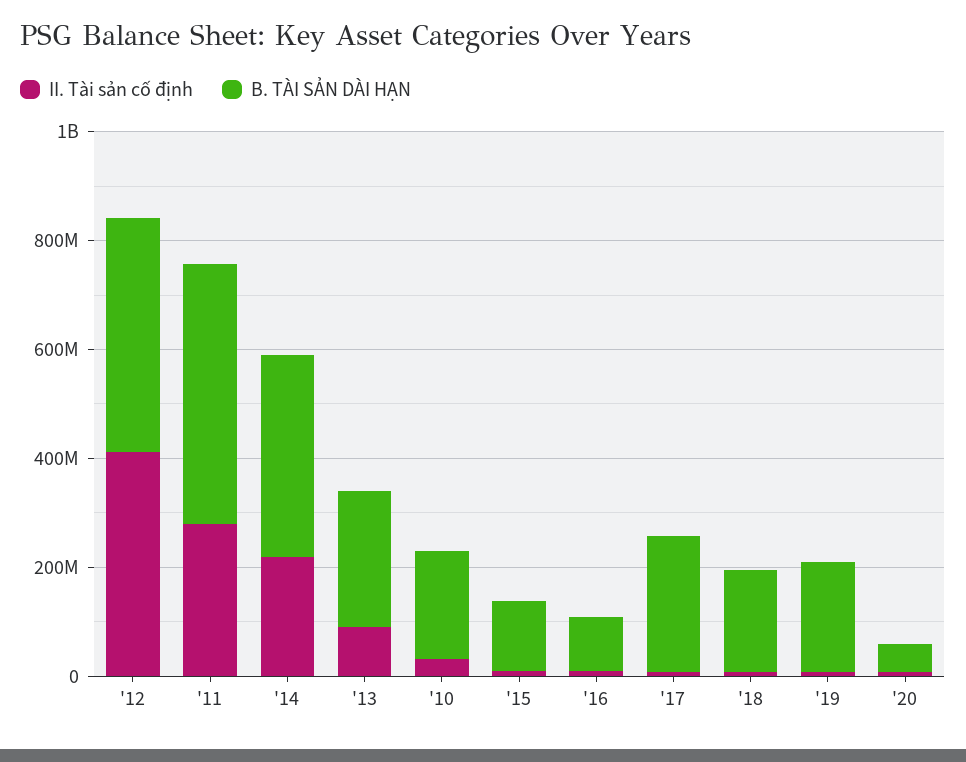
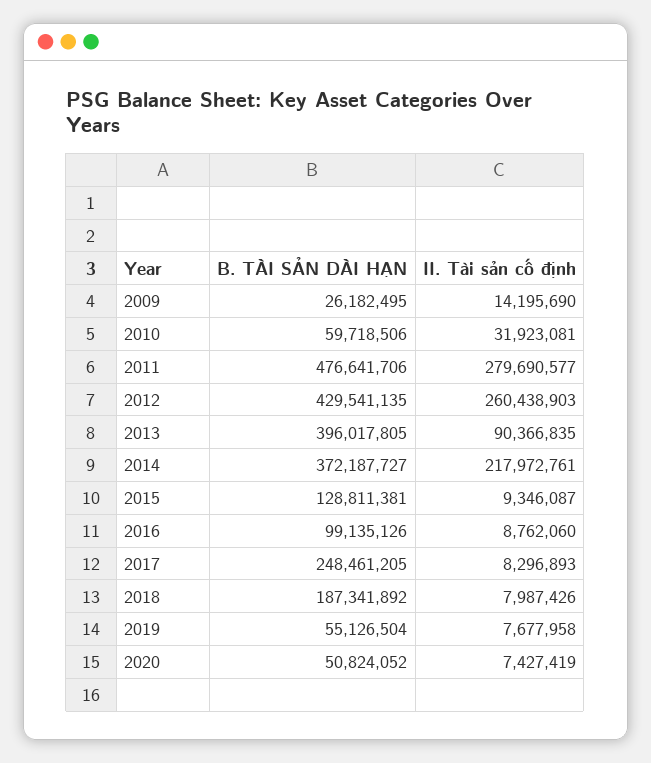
  {
    "II. Tài sản cố định": {
-     "'12": 400000000,
+     "'12": 260438903,
      "'11": 279690577,
      "'14": 217972761,
      "'13": 90366835,
      "'10": 31923081,
      "'15": 9346087,
      "'16": 8762060,
      "'17": 8296893,
      "'18": 7987426,
      "'19": 7677958,
-     "'20": 7427419
+     "'20": 7427419,
+     "2009": 14195690
    },
    "B. TÀI SẢN DÀI HẠN": {
      "'12": 429541135,
      "'11": 476641706,
      "'14": 372187727,
-     "'13": 250000000,
+     "'13": 396017805,
-     "'10": 200000000,
+     "'10": 59718506,
      "'15": 128811381,
      "'16": 99135126,
      "'17": 248461205,
      "'18": 187341892,
-     "'19": 200000000,
+     "'19": 55126504,
-     "'20": 50824052
+     "'20": 50824052,
+     "2009": 26182495
    }
  }

